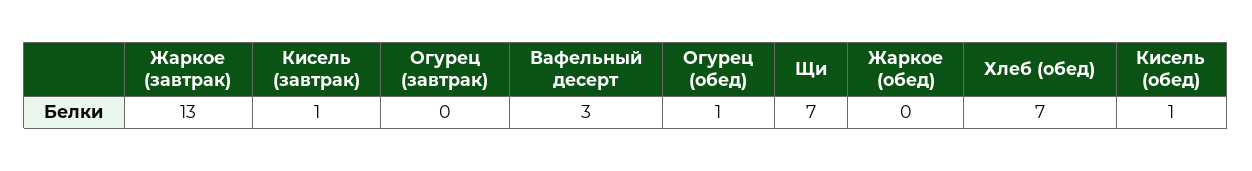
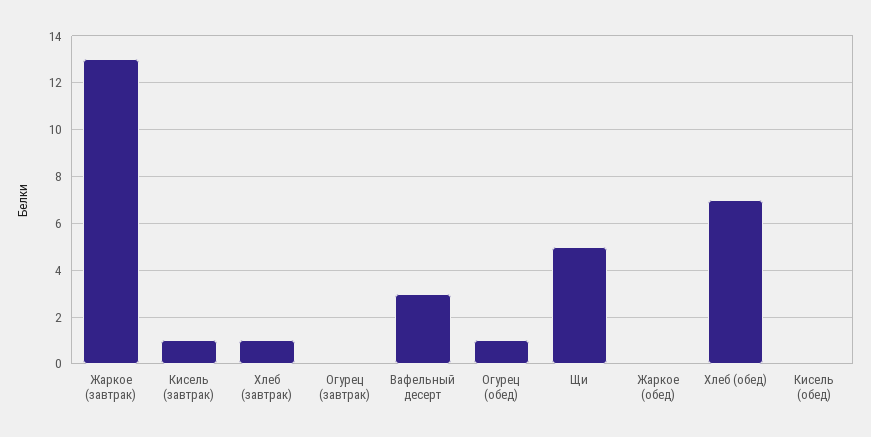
  {
    "Жаркое (завтрак)": 13,
    "Кисель (завтрак)": 1,
    "Огурец (завтрак)": 0,
    "Вафельный десерт": 3,
    "Огурец (обед)": 1,
-   "Щи": 7,
+   "Щи": 5,
    "Жаркое (обед)": 0,
    "Хлеб (обед)": 7,
-   "Кисель (обед)": 1
+   "Кисель (обед)": 0,
+   "Хлеб (завтрак)": 1
  }

